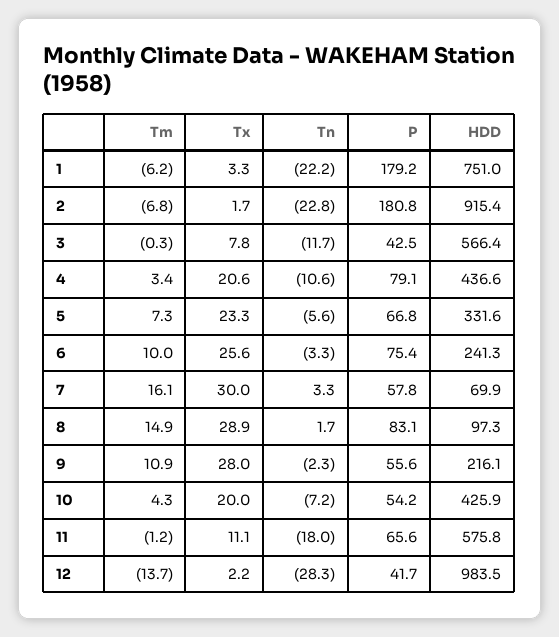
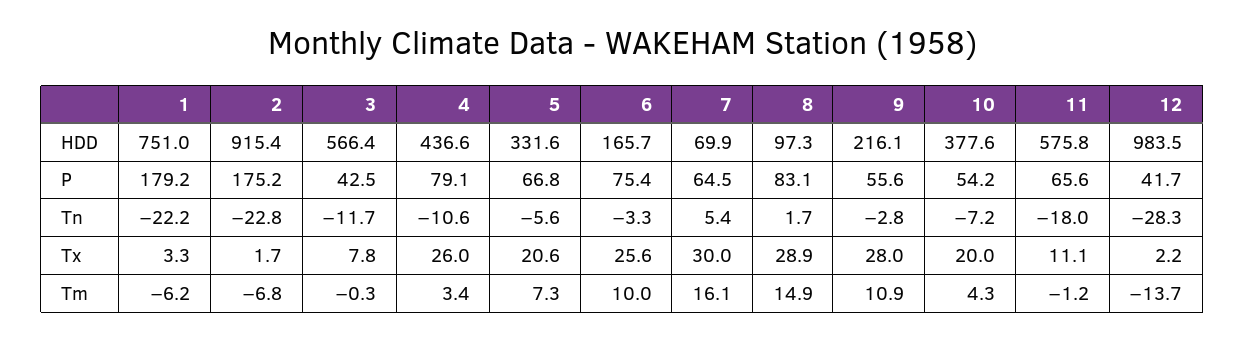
  {
    "Tm": {
      "1": -6.2,
      "2": -6.8,
      "3": -0.3,
      "4": 3.4,
      "5": 7.3,
      "6": 10,
      "7": 16.1,
      "8": 14.9,
      "9": 10.9,
      "10": 4.3,
      "11": -1.2,
      "12": -13.7
    },
    "Tx": {
      "1": 3.3,
      "2": 1.7,
      "3": 7.8,
-     "4": 20.6,
+     "4": 26,
-     "5": 23.3,
+     "5": 20.6,
      "6": 25.6,
      "7": 30,
      "8": 28.9,
      "9": 28,
      "10": 20,
      "11": 11.1,
      "12": 2.2
    },
    "Tn": {
      "1": -22.2,
      "2": -22.8,
      "3": -11.7,
      "4": -10.6,
      "5": -5.6,
      "6": -3.3,
-     "7": 3.3,
+     "7": 5.4,
      "8": 1.7,
-     "9": -2.3,
+     "9": -2.8,
      "10": -7.2,
      "11": -18,
      "12": -28.3
    },
    "P": {
      "1": 179.2,
-     "2": 180.8,
+     "2": 175.2,
      "3": 42.5,
      "4": 79.1,
      "5": 66.8,
      "6": 75.4,
-     "7": 57.8,
+     "7": 64.5,
      "8": 83.1,
      "9": 55.6,
      "10": 54.2,
      "11": 65.6,
      "12": 41.7
    },
    "HDD": {
      "1": 751,
      "2": 915.4,
      "3": 566.4,
      "4": 436.6,
      "5": 331.6,
-     "6": 241.3,
+     "6": 165.7,
      "7": 69.9,
      "8": 97.3,
      "9": 216.1,
-     "10": 425.9,
+     "10": 377.6,
      "11": 575.8,
      "12": 983.5
    }
  }

